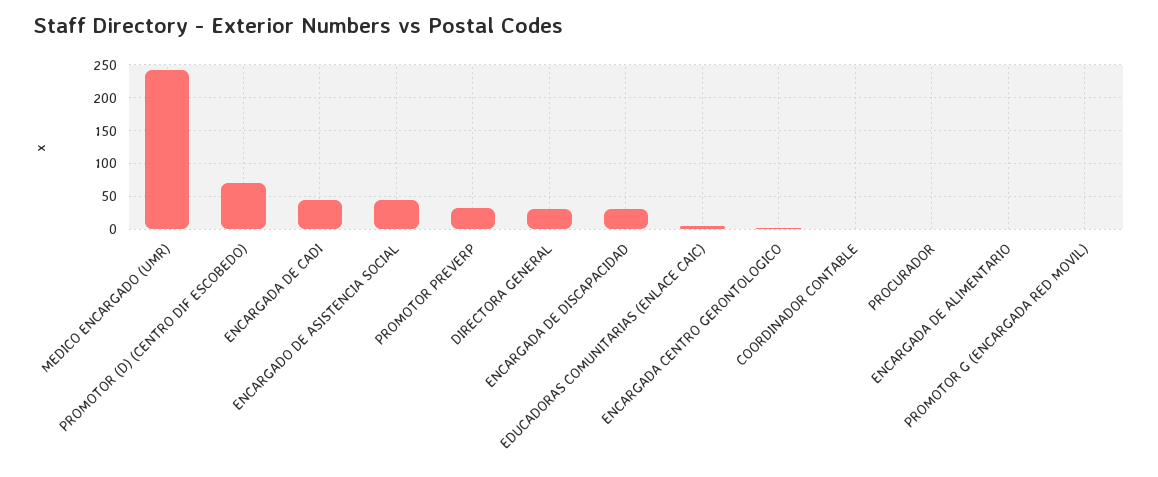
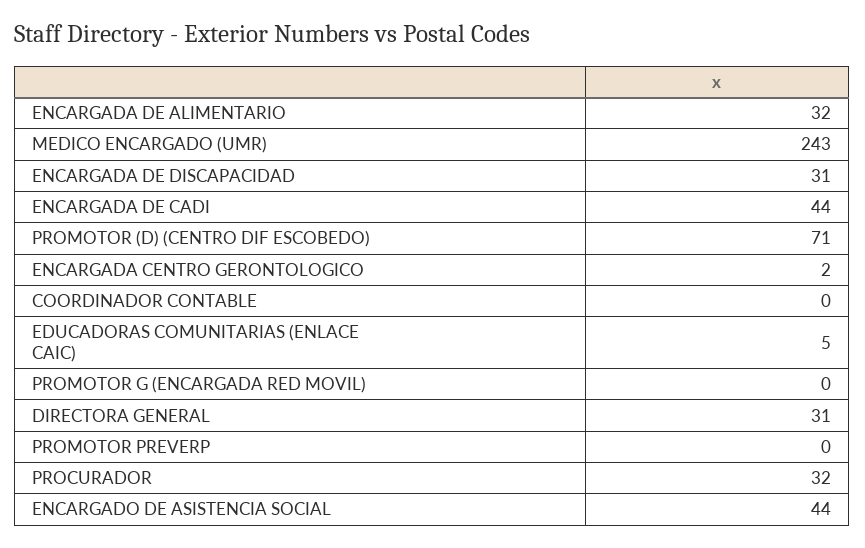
  {
    "MEDICO ENCARGADO (UMR)": 243,
    "PROMOTOR (D) (CENTRO DIF ESCOBEDO)": 71,
    "ENCARGADA DE CADI": 44,
    "ENCARGADO DE ASISTENCIA SOCIAL": 44,
-   "PROMOTOR PREVERP": 30,
+   "PROMOTOR PREVERP": 0,
    "DIRECTORA GENERAL": 31,
    "ENCARGADA DE DISCAPACIDAD": 31,
    "EDUCADORAS COMUNITARIAS (ENLACE CAIC)": 5,
    "ENCARGADA CENTRO GERONTOLOGICO": 2,
    "COORDINADOR CONTABLE": 0,
-   "PROCURADOR": 0,
+   "PROCURADOR": 32,
-   "ENCARGADA DE ALIMENTARIO": 0,
+   "ENCARGADA DE ALIMENTARIO": 32,
    "PROMOTOR G (ENCARGADA RED MOVIL)": 0
  }

